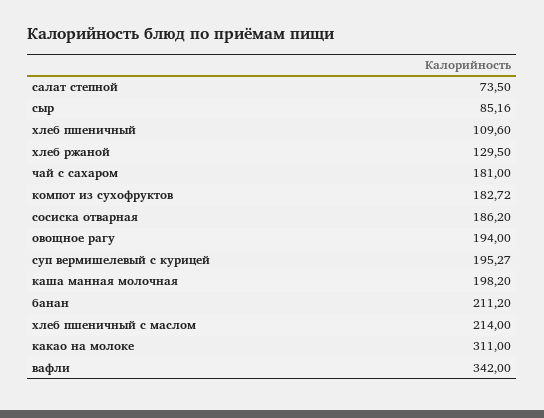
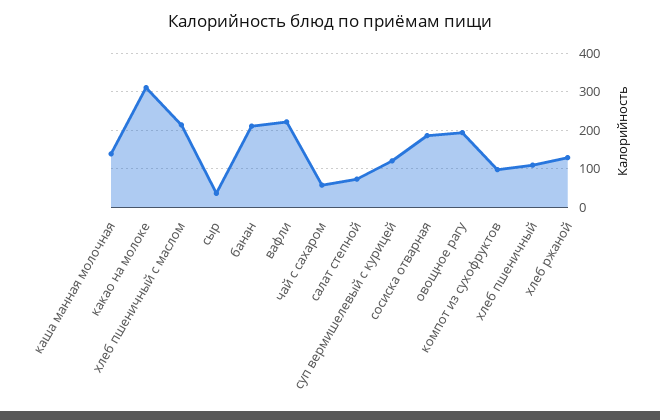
  {
    "салат степной": 73.5,
-   "сыр": 85.16,
+   "сыр": 40,
    "хлеб пшеничный": 109.6,
    "хлеб ржаной": 129.5,
-   "чай с сахаром": 181,
+   "чай с сахаром": 60,
-   "компот из сухофруктов": 182.72,
+   "компот из сухофруктов": 100,
    "сосиска отварная": 186.2,
    "овощное рагу": 194,
-   "суп вермишелевый с курицей": 195.27,
+   "суп вермишелевый с курицей": 120,
-   "каша манная молочная": 198.2,
+   "каша манная молочная": 140,
    "банан": 211.2,
    "хлеб пшеничный с маслом": 214,
    "какао на молоке": 311,
-   "вафли": 342
+   "вафли": 220
  }

